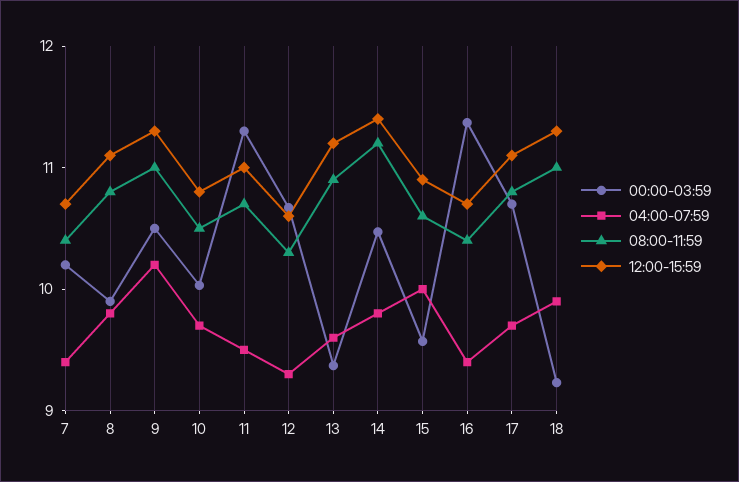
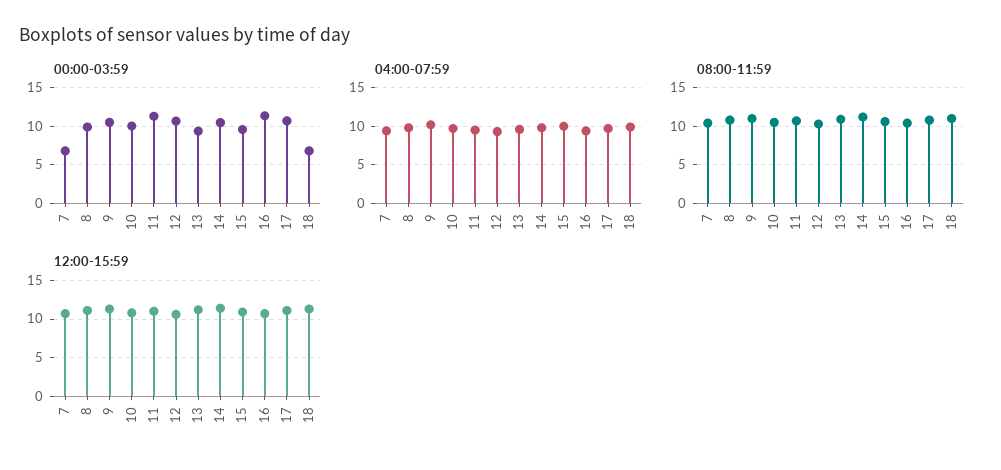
  {
    "00:00-03:59": {
-     "7": 10.2,
+     "7": 7,
      "8": 10,
      "9": 10.6,
      "10": 10,
      "11": 11.4,
      "12": 10.6,
      "13": 9.4,
      "14": 10.4,
      "15": 9.6,
      "16": 11.4,
      "17": 10.8,
-     "18": 9.2
+     "18": 7
    },
    "04:00-07:59": {
      "7": 9.4,
      "8": 9.8,
      "9": 10.2,
      "10": 9.8,
      "11": 9.6,
      "12": 9.4,
      "13": 9.6,
      "14": 9.8,
      "15": 10,
      "16": 9.4,
      "17": 9.8,
      "18": 10
    },
    "08:00-11:59": {
      "7": 10.4,
      "8": 10.8,
      "9": 11,
      "10": 10.6,
      "11": 10.8,
      "12": 10.4,
      "13": 11,
      "14": 11.2,
      "15": 10.6,
      "16": 10.4,
      "17": 10.8,
      "18": 11
    },
    "12:00-15:59": {
      "7": 10.8,
      "8": 11.2,
      "9": 11.4,
      "10": 10.8,
      "11": 11,
      "12": 10.6,
      "13": 11.2,
      "14": 11.4,
      "15": 11,
      "16": 10.8,
      "17": 11.2,
      "18": 11.4
    }
  }

